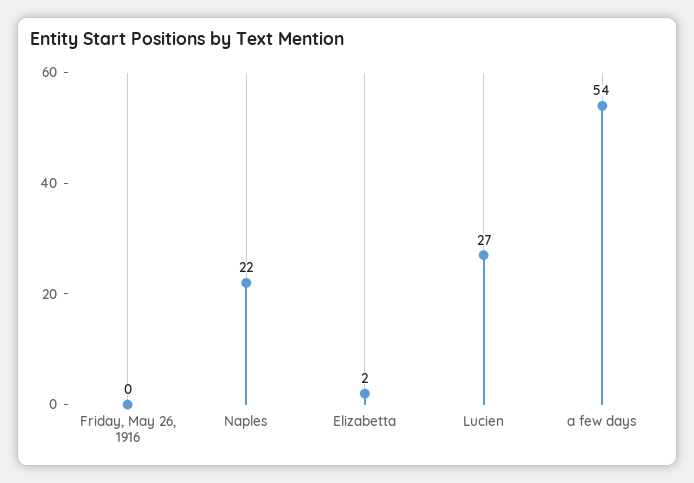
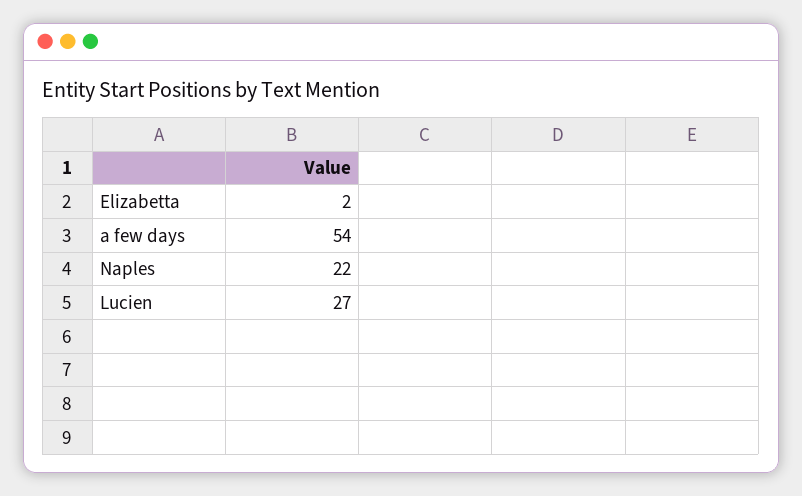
  {
-   "Friday, May 26, 1916": 0,
    "Naples": 22,
    "Elizabetta": 2,
    "Lucien": 27,
    "a few days": 54
  }

